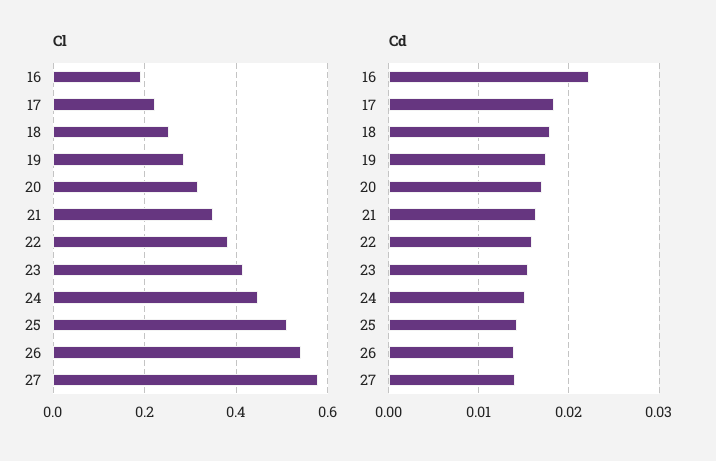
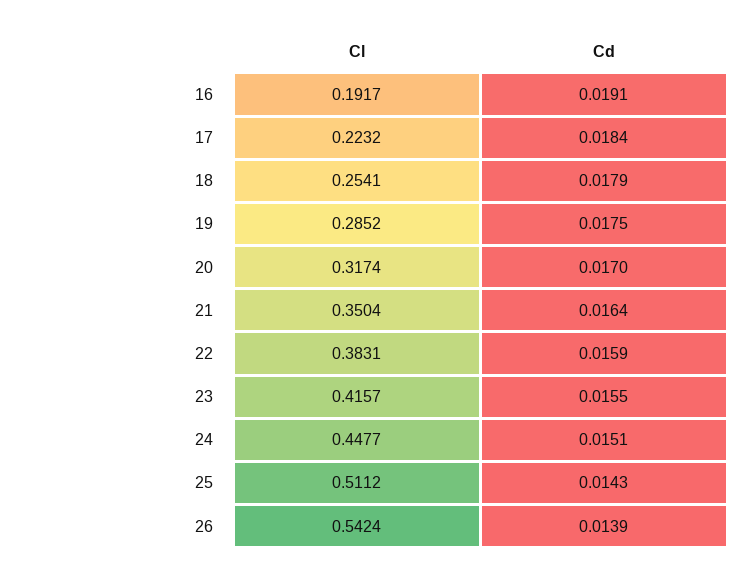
  {
    "Cl": {
      "16": 0.1917,
      "17": 0.2232,
      "18": 0.2541,
      "19": 0.2852,
      "20": 0.3174,
      "21": 0.3504,
      "22": 0.3831,
      "23": 0.4157,
      "24": 0.4477,
      "25": 0.5112,
-     "26": 0.5424,
+     "26": 0.5424
-     "27": 0.58
    },
    "Cd": {
-     "16": 0.022,
+     "16": 0.0191,
      "17": 0.0184,
      "18": 0.0179,
      "19": 0.0175,
      "20": 0.017,
      "21": 0.0164,
      "22": 0.0159,
      "23": 0.0155,
      "24": 0.0151,
      "25": 0.0143,
-     "26": 0.0139,
+     "26": 0.0139
-     "27": 0.014
    }
  }

